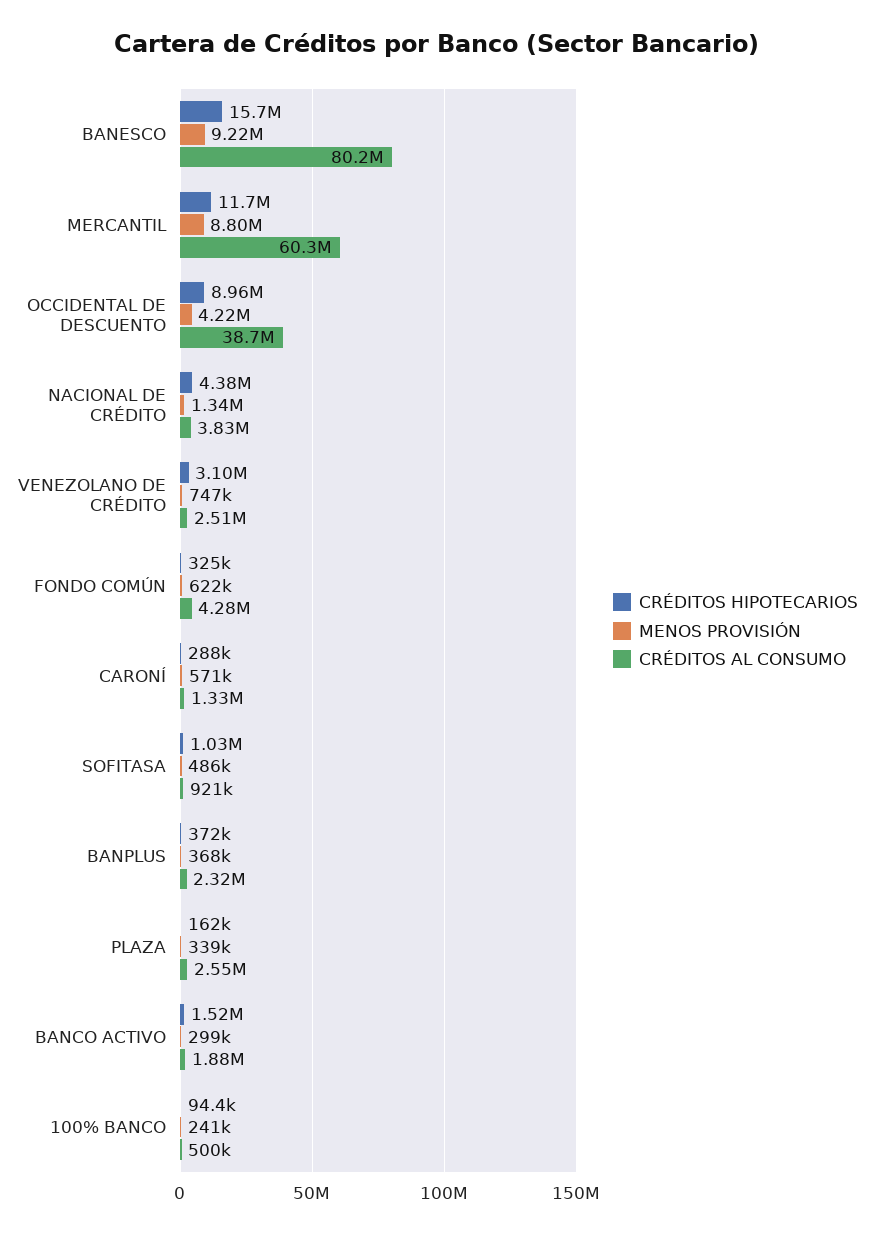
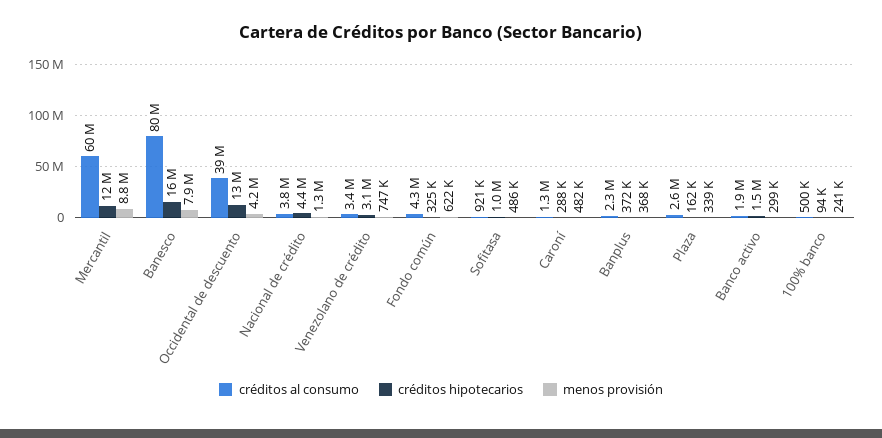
  {
    "CRÉDITOS HIPOTECARIOS": {
      "BANESCO": 15700000,
      "MERCANTIL": 11700000,
-     "OCCIDENTAL DE DESCUENTO": 8960000,
+     "OCCIDENTAL DE DESCUENTO": 13000000,
      "NACIONAL DE CRÉDITO": 4380000,
      "VENEZOLANO DE CRÉDITO": 3100000,
      "FONDO COMÚN": 325000,
      "CARONÍ": 288000,
      "SOFITASA": 1030000,
      "BANPLUS": 372000,
      "PLAZA": 162000,
      "BANCO ACTIVO": 1520000,
      "100% BANCO": 94400
    },
    "MENOS PROVISIÓN": {
-     "BANESCO": 9220000,
+     "BANESCO": 7900000,
      "MERCANTIL": 8800000,
      "OCCIDENTAL DE DESCUENTO": 4220000,
      "NACIONAL DE CRÉDITO": 1340000,
      "VENEZOLANO DE CRÉDITO": 747000,
      "FONDO COMÚN": 622000,
-     "CARONÍ": 571000,
+     "CARONÍ": 482000,
      "SOFITASA": 486000,
      "BANPLUS": 368000,
      "PLAZA": 339000,
      "BANCO ACTIVO": 299000,
      "100% BANCO": 241000
    },
    "CRÉDITOS AL CONSUMO": {
      "BANESCO": 80200000,
      "MERCANTIL": 60300000,
      "OCCIDENTAL DE DESCUENTO": 38700000,
      "NACIONAL DE CRÉDITO": 3830000,
-     "VENEZOLANO DE CRÉDITO": 2510000,
+     "VENEZOLANO DE CRÉDITO": 3400000,
      "FONDO COMÚN": 4280000,
      "CARONÍ": 1330000,
      "SOFITASA": 921000,
      "BANPLUS": 2320000,
      "PLAZA": 2550000,
      "BANCO ACTIVO": 1880000,
      "100% BANCO": 500000
    }
  }

